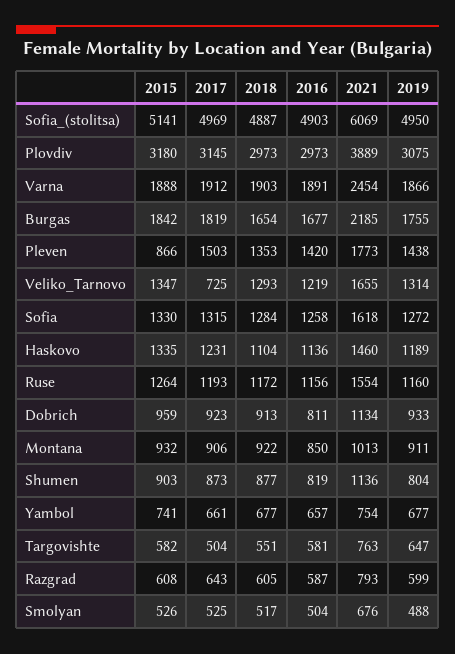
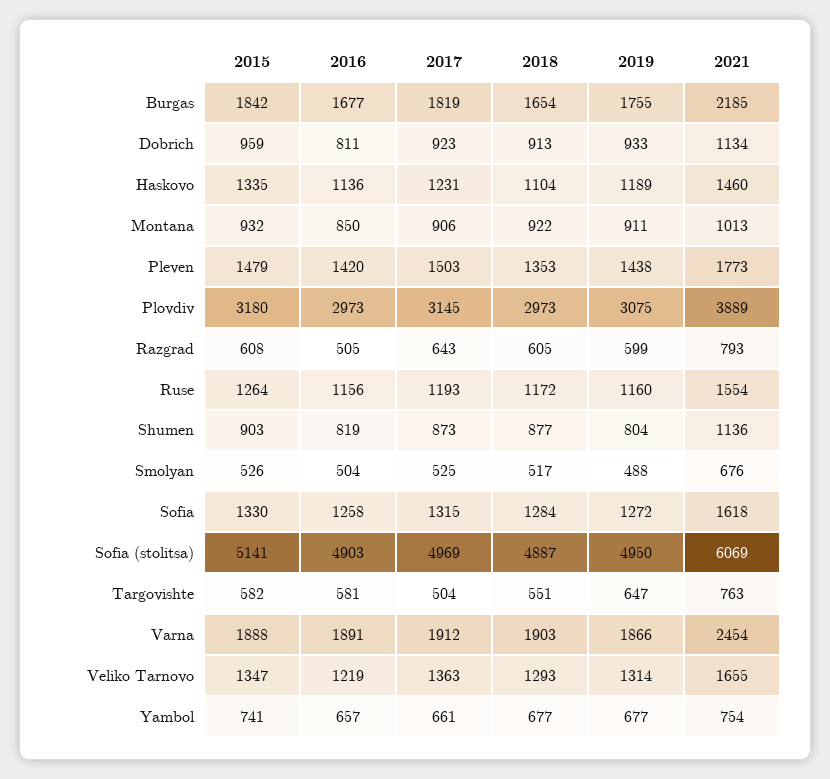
  {
    "2015": {
      "Sofia_(stolitsa)": 5141,
      "Plovdiv": 3180,
      "Varna": 1888,
      "Burgas": 1842,
-     "Pleven": 866,
+     "Pleven": 1479,
      "Veliko_Tarnovo": 1347,
      "Sofia": 1330,
      "Haskovo": 1335,
      "Ruse": 1264,
      "Dobrich": 959,
      "Montana": 932,
      "Shumen": 903,
      "Yambol": 741,
      "Targovishte": 582,
      "Razgrad": 608,
      "Smolyan": 526
    },
    "2017": {
      "Sofia_(stolitsa)": 4969,
      "Plovdiv": 3145,
      "Varna": 1912,
      "Burgas": 1819,
      "Pleven": 1503,
-     "Veliko_Tarnovo": 725,
+     "Veliko_Tarnovo": 1363,
      "Sofia": 1315,
      "Haskovo": 1231,
      "Ruse": 1193,
      "Dobrich": 923,
      "Montana": 906,
      "Shumen": 873,
      "Yambol": 661,
      "Targovishte": 504,
      "Razgrad": 643,
      "Smolyan": 525
    },
    "2018": {
      "Sofia_(stolitsa)": 4887,
      "Plovdiv": 2973,
      "Varna": 1903,
      "Burgas": 1654,
      "Pleven": 1353,
      "Veliko_Tarnovo": 1293,
      "Sofia": 1284,
      "Haskovo": 1104,
      "Ruse": 1172,
      "Dobrich": 913,
      "Montana": 922,
      "Shumen": 877,
      "Yambol": 677,
      "Targovishte": 551,
      "Razgrad": 605,
      "Smolyan": 517
    },
    "2016": {
      "Sofia_(stolitsa)": 4903,
      "Plovdiv": 2973,
      "Varna": 1891,
      "Burgas": 1677,
      "Pleven": 1420,
      "Veliko_Tarnovo": 1219,
      "Sofia": 1258,
      "Haskovo": 1136,
      "Ruse": 1156,
      "Dobrich": 811,
      "Montana": 850,
      "Shumen": 819,
      "Yambol": 657,
      "Targovishte": 581,
-     "Razgrad": 587,
+     "Razgrad": 505,
      "Smolyan": 504
    },
    "2021": {
      "Sofia_(stolitsa)": 6069,
      "Plovdiv": 3889,
      "Varna": 2454,
      "Burgas": 2185,
      "Pleven": 1773,
      "Veliko_Tarnovo": 1655,
      "Sofia": 1618,
      "Haskovo": 1460,
      "Ruse": 1554,
      "Dobrich": 1134,
      "Montana": 1013,
      "Shumen": 1136,
      "Yambol": 754,
      "Targovishte": 763,
      "Razgrad": 793,
      "Smolyan": 676
    },
    "2019": {
      "Sofia_(stolitsa)": 4950,
      "Plovdiv": 3075,
      "Varna": 1866,
      "Burgas": 1755,
      "Pleven": 1438,
      "Veliko_Tarnovo": 1314,
      "Sofia": 1272,
      "Haskovo": 1189,
      "Ruse": 1160,
      "Dobrich": 933,
      "Montana": 911,
      "Shumen": 804,
      "Yambol": 677,
      "Targovishte": 647,
      "Razgrad": 599,
      "Smolyan": 488
    }
  }

